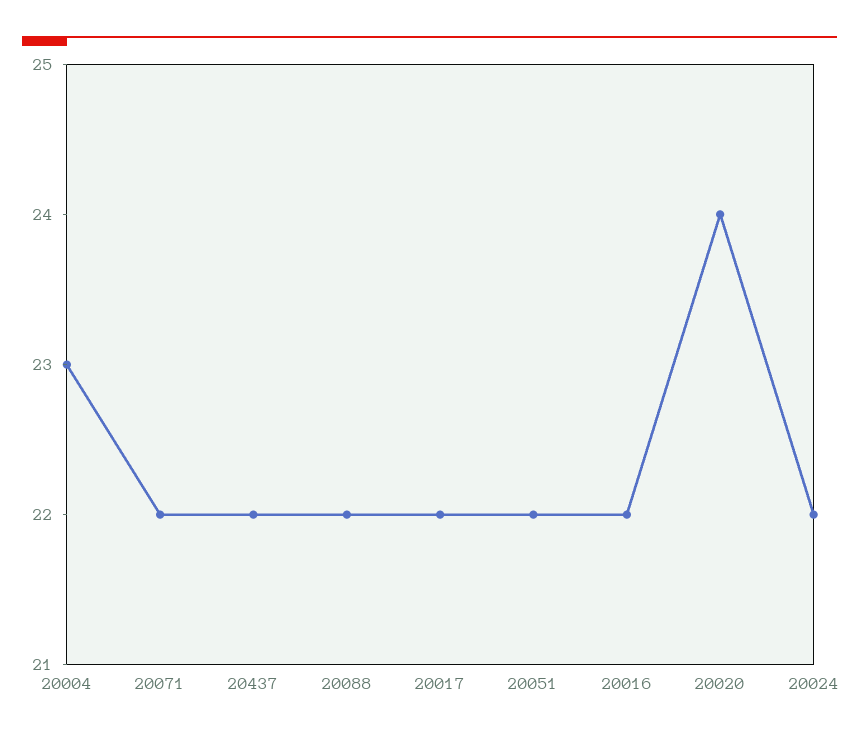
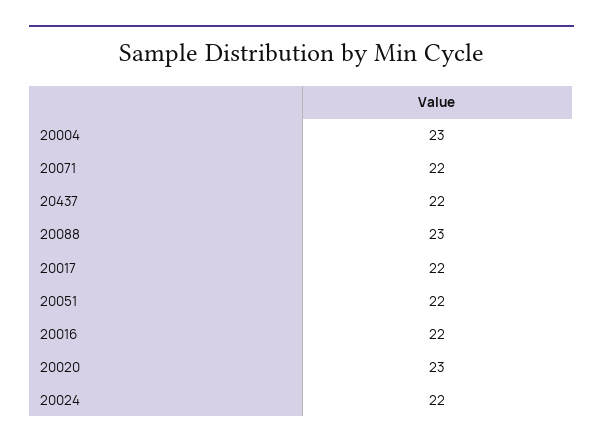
  {
    "20004": 23,
    "20071": 22,
    "20437": 22,
-   "20088": 22,
+   "20088": 23,
    "20017": 22,
    "20051": 22,
    "20016": 22,
-   "20020": 24,
+   "20020": 23,
    "20024": 22
  }

